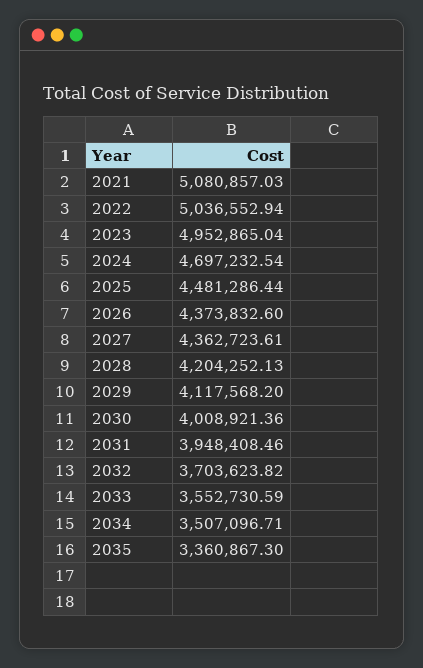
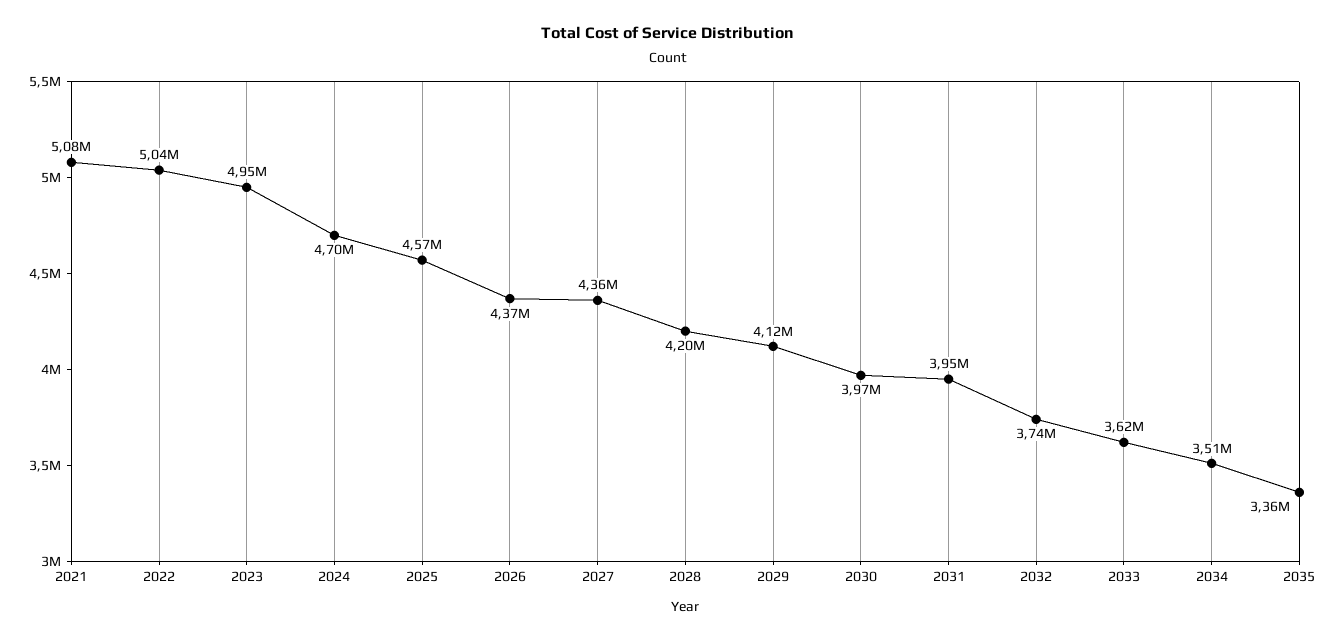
  {
    "2021": 5080857.03,
    "2022": 5036552.94,
    "2023": 4952865.04,
    "2024": 4697232.54,
-   "2025": 4481286.44,
+   "2025": 4570000,
    "2026": 4373832.6,
    "2027": 4362723.61,
    "2028": 4204252.13,
    "2029": 4117568.2,
-   "2030": 4008921.36,
+   "2030": 3970000,
    "2031": 3948408.46,
-   "2032": 3703623.82,
+   "2032": 3740000,
-   "2033": 3552730.59,
+   "2033": 3620000,
    "2034": 3507096.71,
    "2035": 3360867.3
  }

